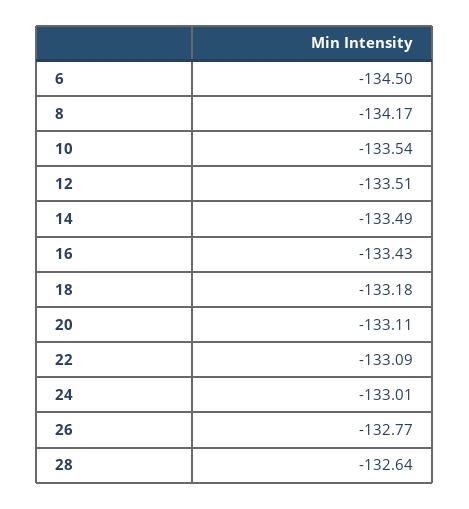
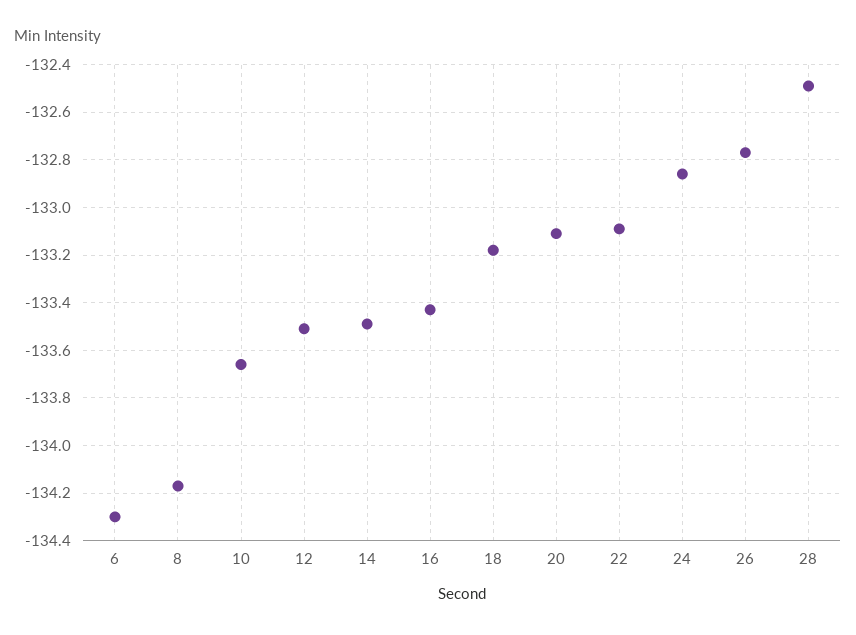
  {
-   "6": -134.5,
+   "6": -134.3,
    "8": -134.17,
-   "10": -133.54,
+   "10": -133.65,
    "12": -133.51,
    "14": -133.49,
    "16": -133.43,
    "18": -133.18,
    "20": -133.11,
    "22": -133.09,
-   "24": -133.01,
+   "24": -132.85,
    "26": -132.77,
-   "28": -132.64
+   "28": -132.5
  }

